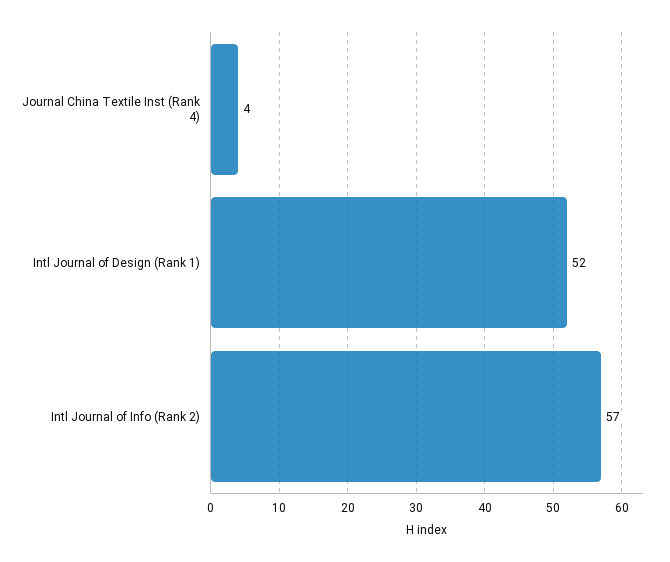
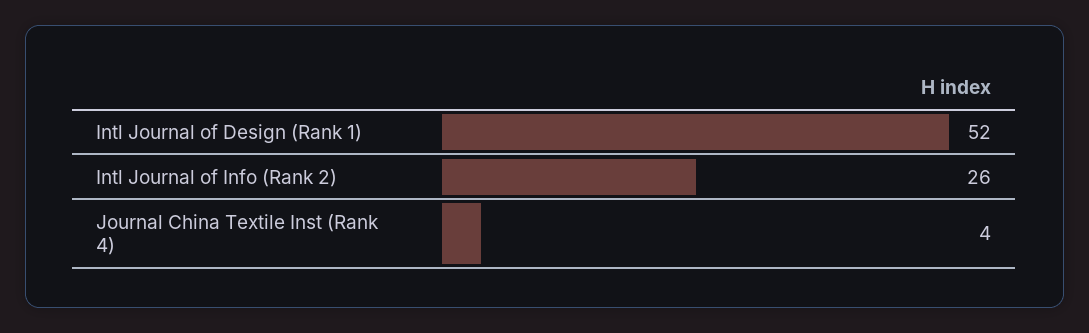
  {
    "Journal China Textile Inst (Rank 4)": 4,
    "Intl Journal of Design (Rank 1)": 52,
-   "Intl Journal of Info (Rank 2)": 57
+   "Intl Journal of Info (Rank 2)": 26
  }

